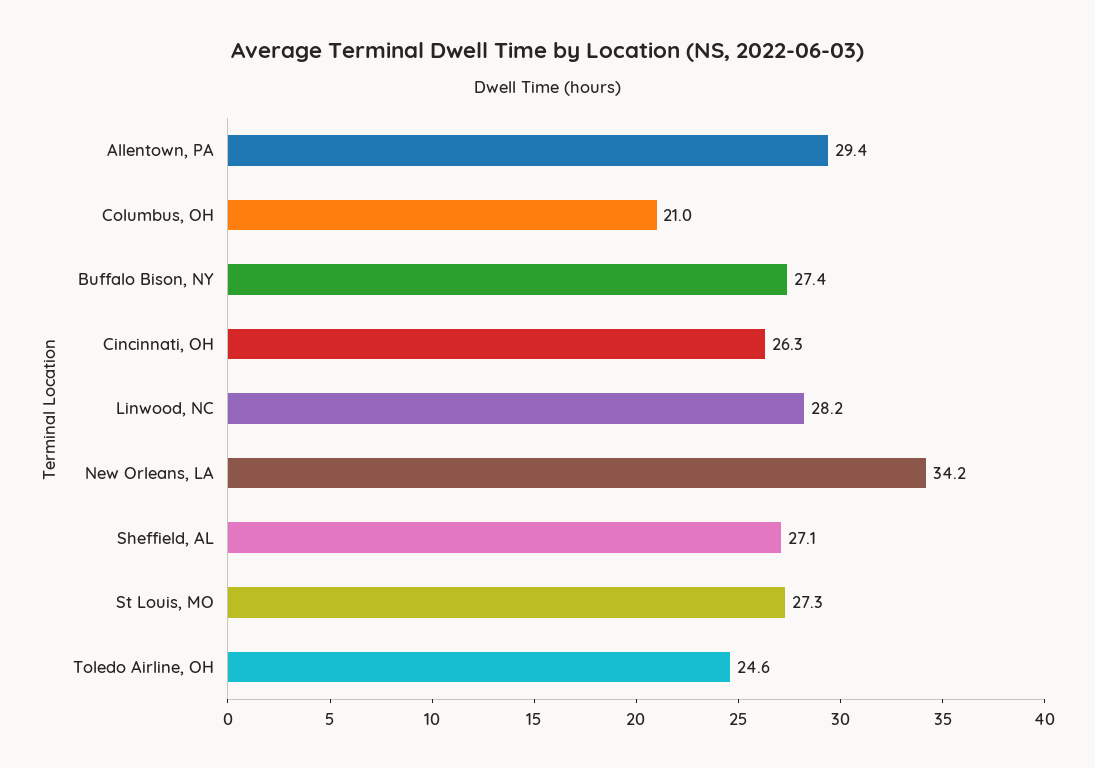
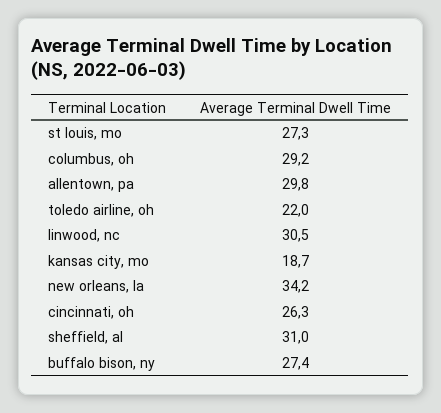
  {
-   "Allentown, PA": 29.4,
+   "Allentown, PA": 29.8,
-   "Columbus, OH": 21,
+   "Columbus, OH": 29.2,
    "Buffalo Bison, NY": 27.4,
    "Cincinnati, OH": 26.3,
-   "Linwood, NC": 28.2,
+   "Linwood, NC": 30.5,
    "New Orleans, LA": 34.2,
-   "Sheffield, AL": 27.1,
+   "Sheffield, AL": 31,
    "St Louis, MO": 27.3,
-   "Toledo Airline, OH": 24.6
+   "Toledo Airline, OH": 22,
+   "kansas city, mo": 18.7
  }

